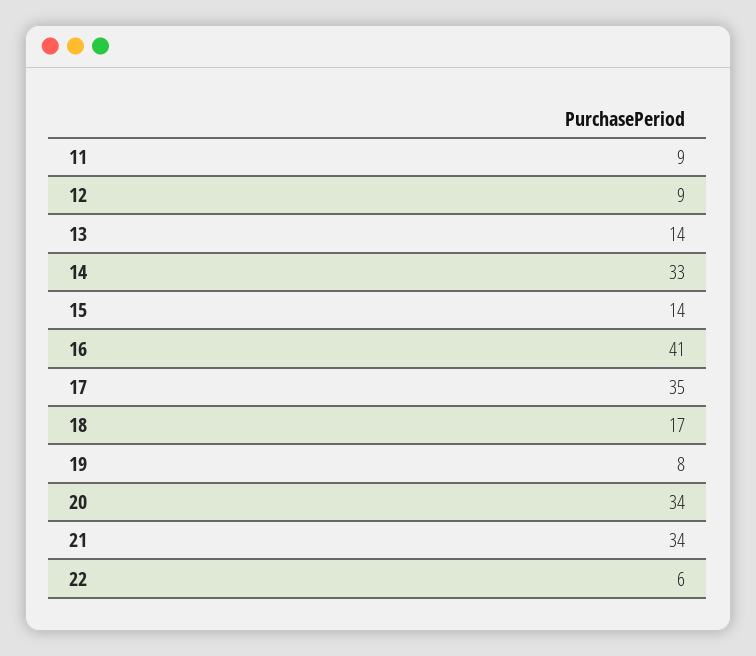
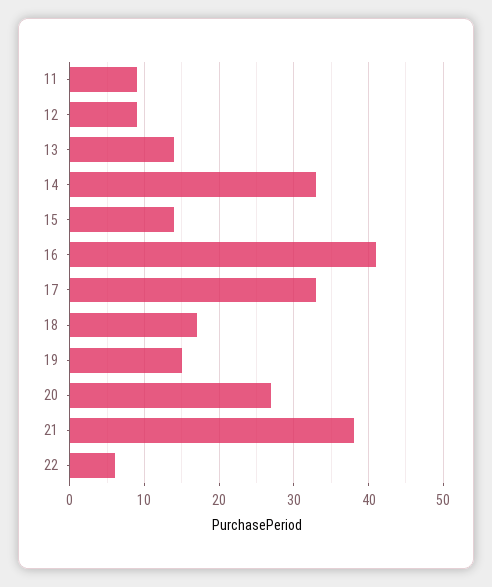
  {
    "11": 9,
    "12": 9,
    "13": 14,
    "14": 33,
    "15": 14,
    "16": 41,
-   "17": 35,
+   "17": 33,
    "18": 17,
-   "19": 8,
+   "19": 15,
-   "20": 34,
+   "20": 27,
-   "21": 34,
+   "21": 38,
    "22": 6
  }

